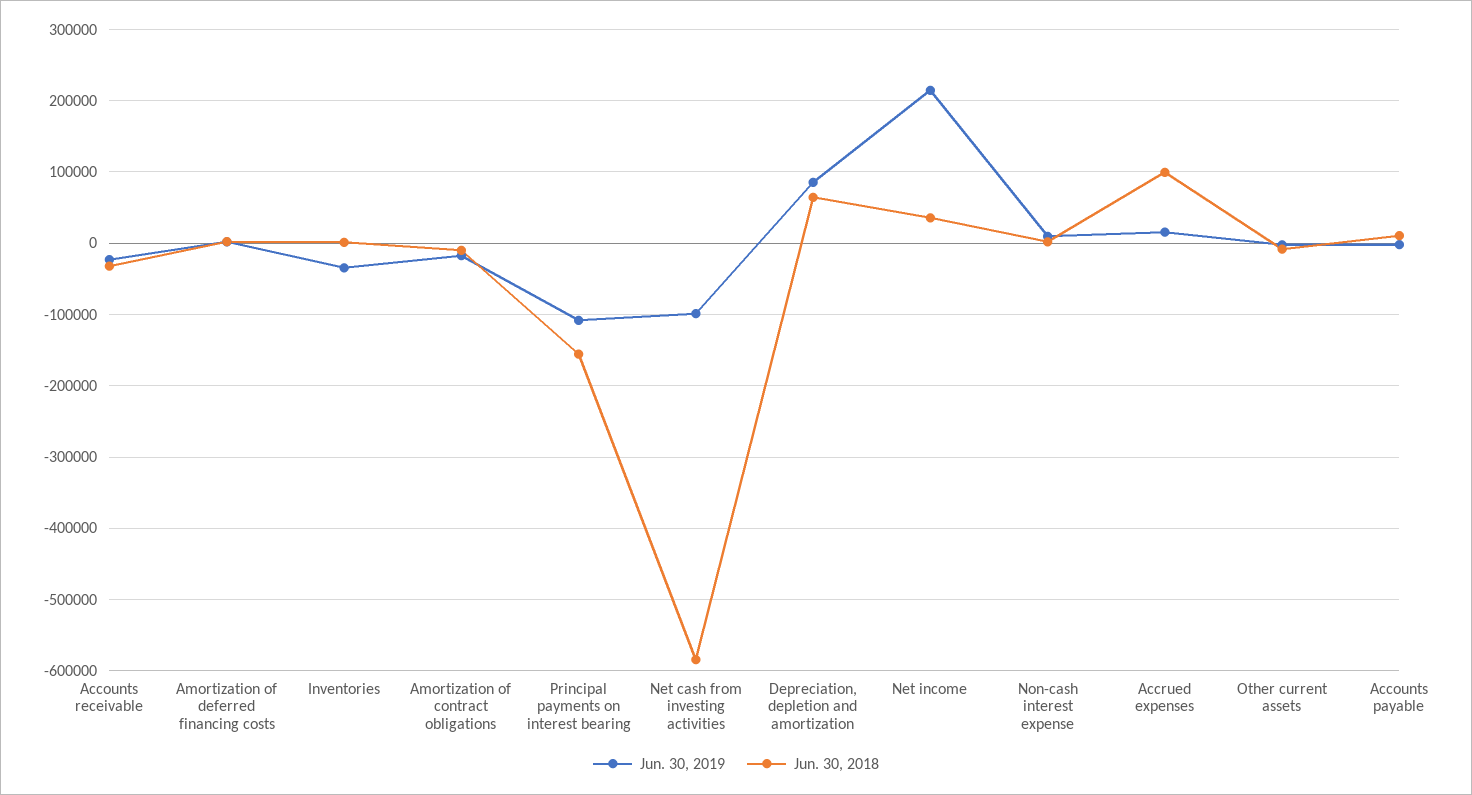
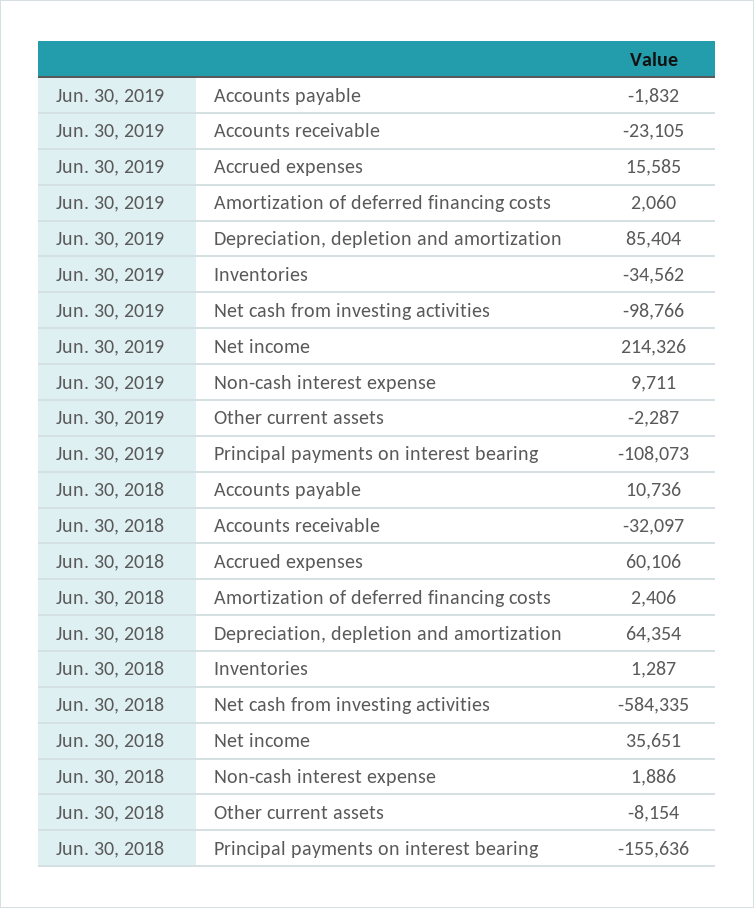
  {
    "Jun. 30, 2019": {
      "Accounts receivable": -23105,
      "Amortization of deferred financing costs": 2060,
      "Inventories": -34562,
-     "Amortization of contract obligations": -20000,
      "Principal payments on interest bearing": -108073,
      "Net cash from investing activities": -98766,
      "Depreciation, depletion and amortization": 85404,
      "Net income": 214326,
      "Non-cash interest expense": 9711,
      "Accrued expenses": 15585,
      "Other current assets": -2287,
      "Accounts payable": -1832
    },
    "Jun. 30, 2018": {
      "Accounts receivable": -32097,
      "Amortization of deferred financing costs": 2406,
      "Inventories": 1287,
-     "Amortization of contract obligations": -10000,
      "Principal payments on interest bearing": -155636,
      "Net cash from investing activities": -584335,
      "Depreciation, depletion and amortization": 64354,
      "Net income": 35651,
      "Non-cash interest expense": 1886,
-     "Accrued expenses": 100000,
+     "Accrued expenses": 60106,
      "Other current assets": -8154,
      "Accounts payable": 10736
    }
  }

